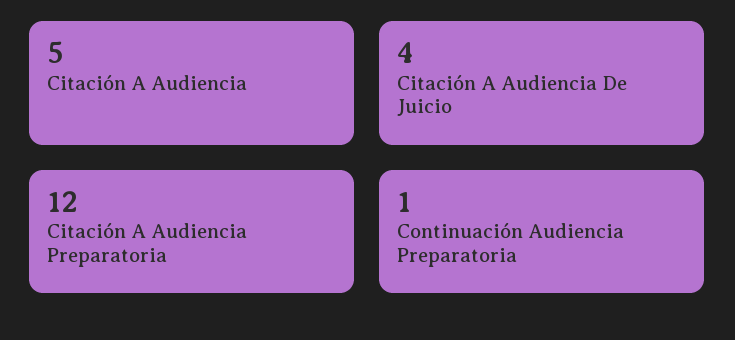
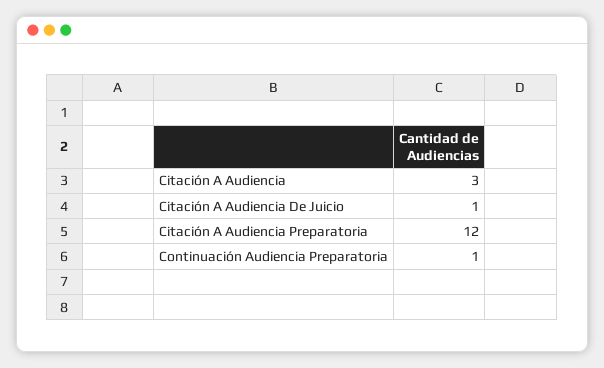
  {
-   "Citación A Audiencia": 5,
+   "Citación A Audiencia": 3,
-   "Citación A Audiencia De Juicio": 4,
+   "Citación A Audiencia De Juicio": 1,
    "Citación A Audiencia Preparatoria": 12,
    "Continuación Audiencia Preparatoria": 1
  }

